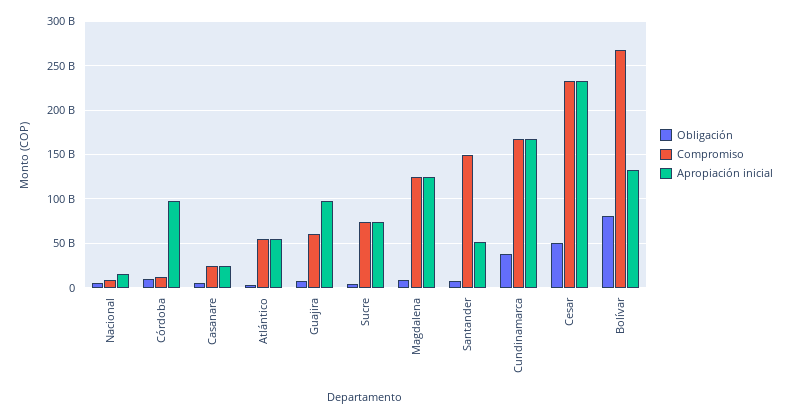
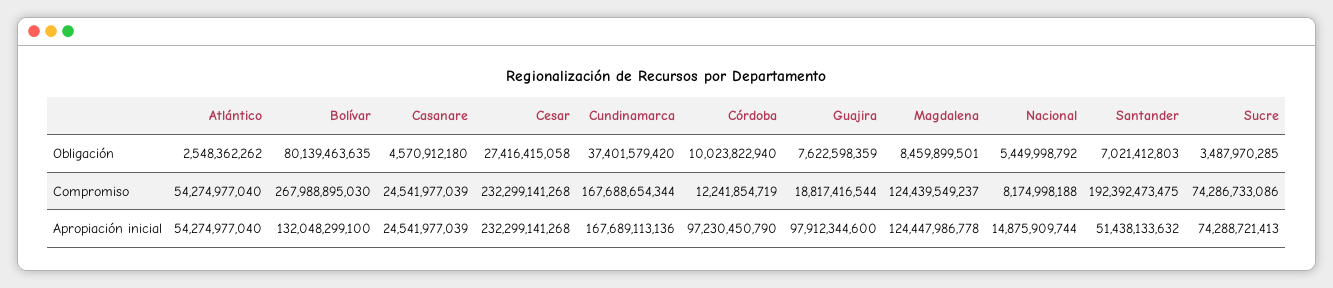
  {
    "Obligación": {
      "Nacional": 5449998792,
      "Córdoba": 10023822940,
      "Casanare": 4570912180,
      "Atlántico": 2548362262,
      "Guajira": 7622598359,
      "Sucre": 3487970285,
      "Magdalena": 8459899501,
      "Santander": 7021412803,
      "Cundinamarca": 37401579420,
-     "Cesar": 50000000000,
+     "Cesar": 27416415058,
      "Bolívar": 80139463635
    },
    "Compromiso": {
      "Nacional": 8174998188,
      "Córdoba": 12241854719,
      "Casanare": 24541977039,
      "Atlántico": 54274977040,
-     "Guajira": 60000000000,
+     "Guajira": 18817416544,
      "Sucre": 74286733086,
      "Magdalena": 124439549237,
-     "Santander": 150000000000,
+     "Santander": 192392473475,
      "Cundinamarca": 167688654344,
      "Cesar": 232299141268,
      "Bolívar": 267988895030
    },
    "Apropiación inicial": {
      "Nacional": 14875909744,
      "Córdoba": 97230450790,
      "Casanare": 24541977039,
      "Atlántico": 54274977040,
      "Guajira": 97912344600,
      "Sucre": 74288721413,
      "Magdalena": 124447986778,
      "Santander": 51438133632,
      "Cundinamarca": 167689113136,
      "Cesar": 232299141268,
      "Bolívar": 132048299100
    }
  }

